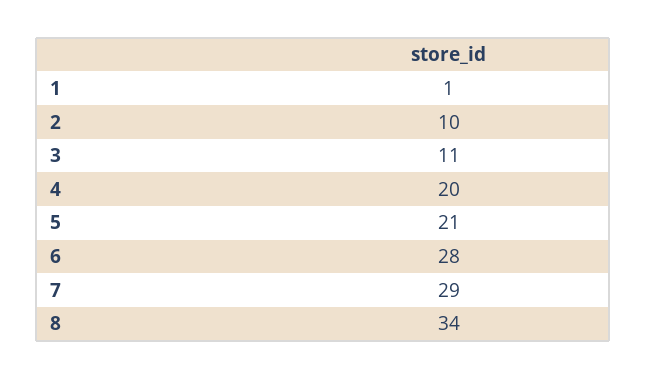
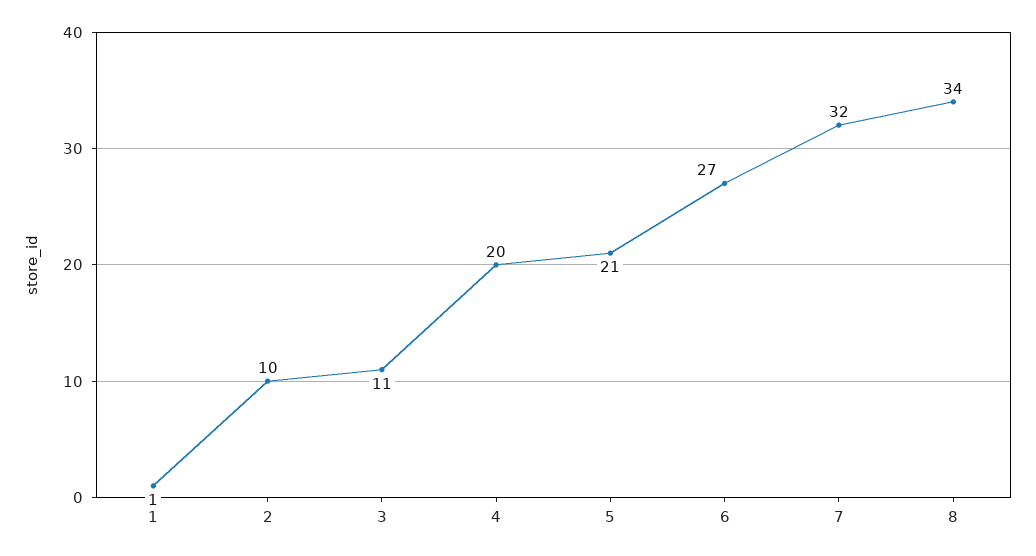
  {
    "1": 1,
    "2": 10,
    "3": 11,
    "4": 20,
    "5": 21,
-   "6": 28,
+   "6": 27,
-   "7": 29,
+   "7": 32,
    "8": 34
  }

